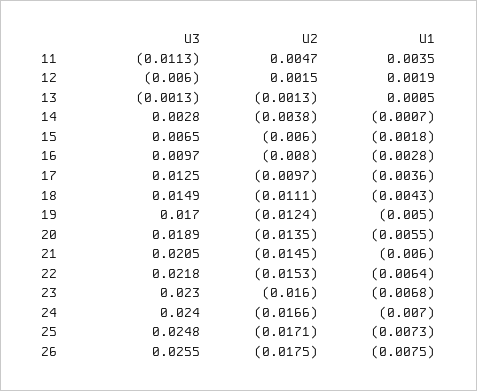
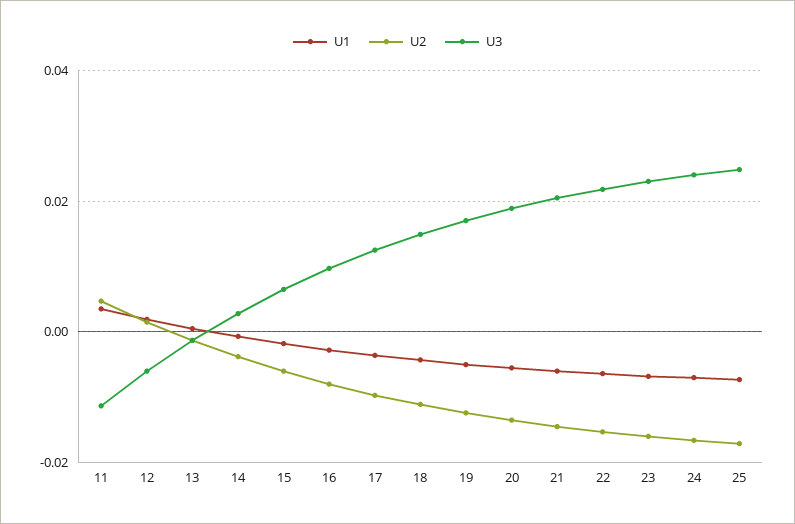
  {
    "U3": {
      "11": -0.0113,
      "12": -0.006,
      "13": -0.0013,
      "14": 0.0028,
      "15": 0.0065,
      "16": 0.0097,
      "17": 0.0125,
      "18": 0.0149,
      "19": 0.017,
      "20": 0.0189,
      "21": 0.0205,
      "22": 0.0218,
      "23": 0.023,
      "24": 0.024,
-     "25": 0.0248,
+     "25": 0.0248
-     "26": 0.0255
    },
    "U2": {
      "11": 0.0047,
      "12": 0.0015,
      "13": -0.0013,
      "14": -0.0038,
      "15": -0.006,
      "16": -0.008,
      "17": -0.0097,
      "18": -0.0111,
      "19": -0.0124,
      "20": -0.0135,
      "21": -0.0145,
      "22": -0.0153,
      "23": -0.016,
      "24": -0.0166,
-     "25": -0.0171,
+     "25": -0.0171
-     "26": -0.0175
    },
    "U1": {
      "11": 0.0035,
      "12": 0.0019,
      "13": 0.0005,
      "14": -0.0007,
      "15": -0.0018,
      "16": -0.0028,
      "17": -0.0036,
      "18": -0.0043,
      "19": -0.005,
      "20": -0.0055,
      "21": -0.006,
      "22": -0.0064,
      "23": -0.0068,
      "24": -0.007,
-     "25": -0.0073,
+     "25": -0.0073
-     "26": -0.0075
    }
  }

